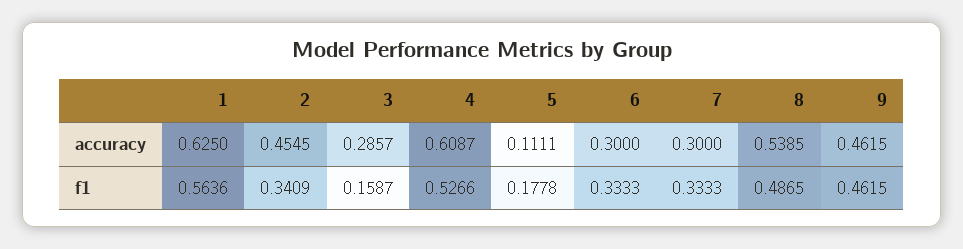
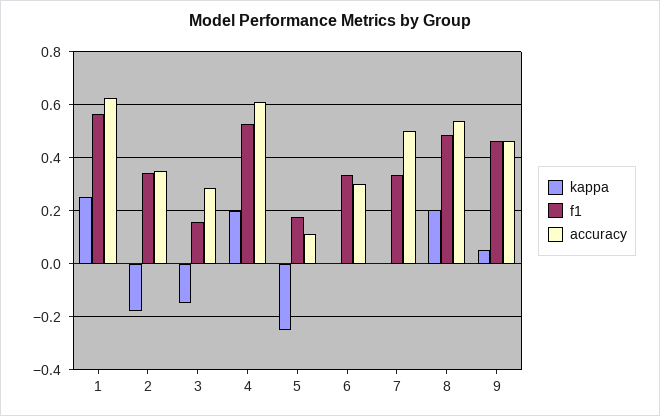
  {
    "accuracy": {
      "1": 0.625,
-     "2": 0.4545,
+     "2": 0.35,
      "3": 0.2857,
      "4": 0.6087,
      "5": 0.1111,
      "6": 0.3,
-     "7": 0.3,
+     "7": 0.5,
      "8": 0.5385,
      "9": 0.4615
    },
    "f1": {
      "1": 0.5636,
      "2": 0.3409,
      "3": 0.1587,
      "4": 0.5266,
      "5": 0.1778,
      "6": 0.3333,
      "7": 0.3333,
      "8": 0.4865,
      "9": 0.4615
-   }
+   },
+   "kappa": {
+     "1": 0.25,
+     "2": -0.175,
+     "3": -0.15,
+     "4": 0.2,
+     "5": -0.25,
+     "6": 0,
+     "7": 0,
+     "8": 0.2,
+     "9": 0.05
+   }
  }

